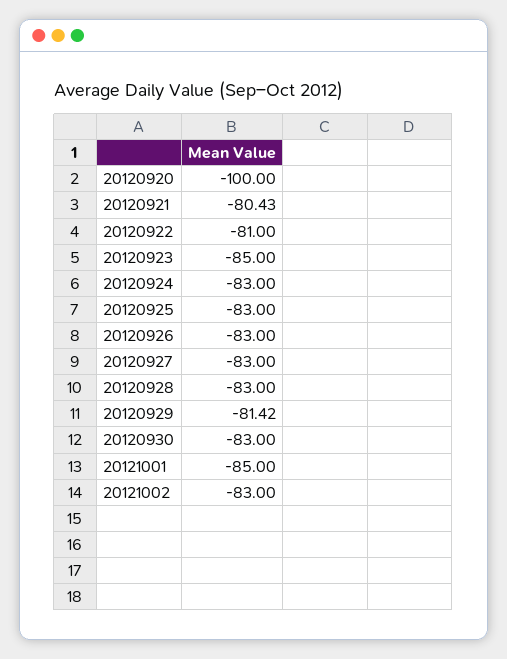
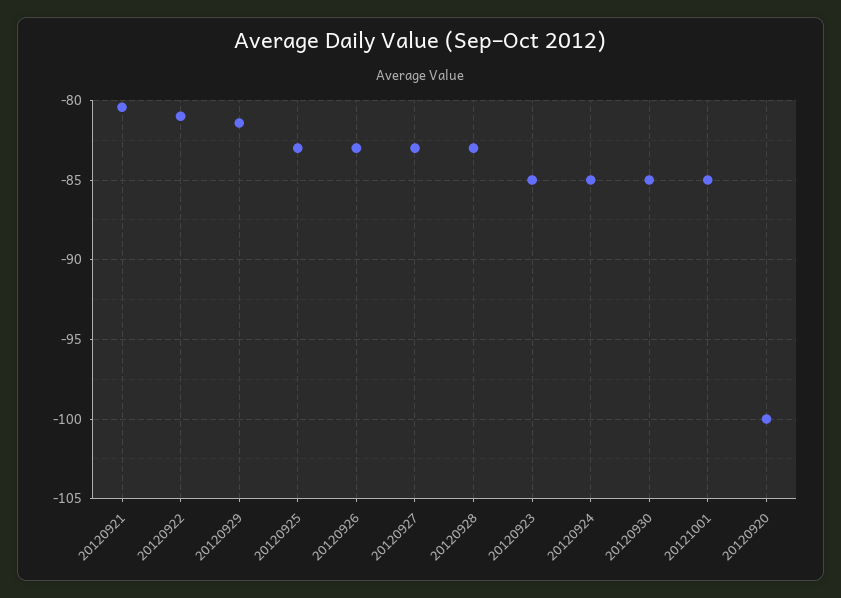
  {
    "20120920": -100,
    "20120921": -80.43,
    "20120922": -81,
    "20120923": -85,
-   "20120924": -83,
+   "20120924": -85,
    "20120925": -83,
    "20120926": -83,
    "20120927": -83,
    "20120928": -83,
    "20120929": -81.42,
-   "20120930": -83,
+   "20120930": -85,
-   "20121001": -85,
+   "20121001": -85
-   "20121002": -83
  }

